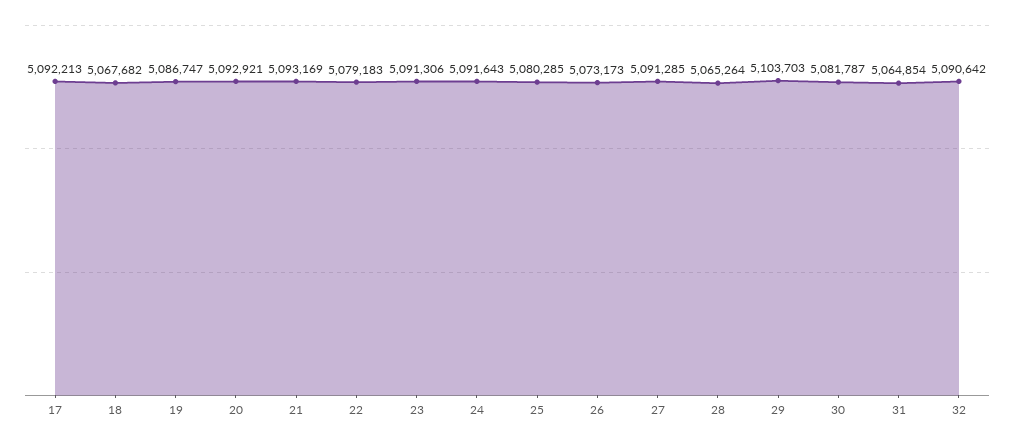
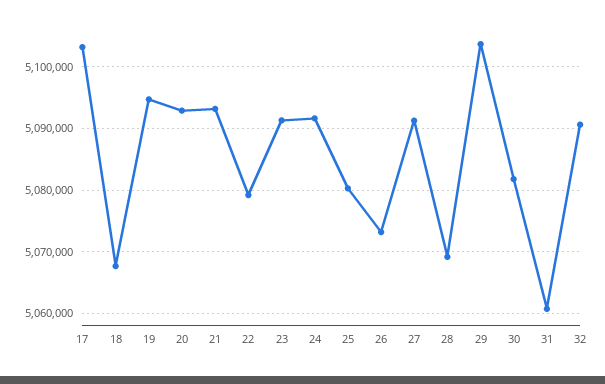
  {
-   "17": 5092213,
+   "17": 5103000,
    "18": 5067682,
-   "19": 5086747,
+   "19": 5095000,
    "20": 5092921,
    "21": 5093169,
    "22": 5079183,
    "23": 5091306,
    "24": 5091643,
    "25": 5080285,
    "26": 5073173,
    "27": 5091285,
-   "28": 5065264,
+   "28": 5069000,
    "29": 5103703,
    "30": 5081787,
-   "31": 5064854,
+   "31": 5061000,
    "32": 5090642
  }

